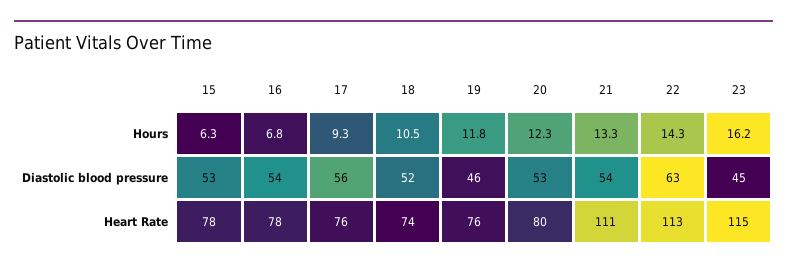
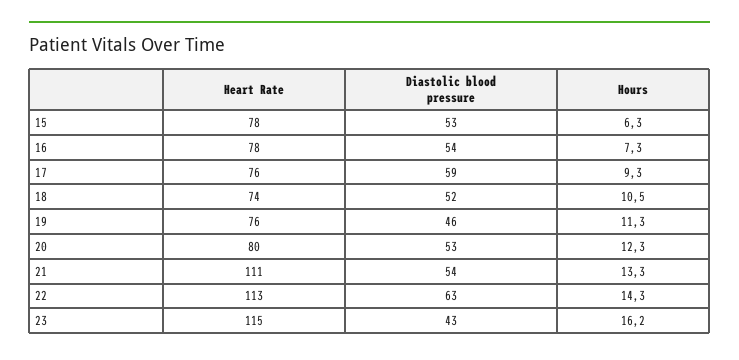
  {
    "15": {
      "Hours": 6.3,
      "Diastolic blood pressure": 53,
      "Heart Rate": 78
    },
    "16": {
-     "Hours": 6.8,
+     "Hours": 7.3,
      "Diastolic blood pressure": 54,
      "Heart Rate": 78
    },
    "17": {
      "Hours": 9.3,
-     "Diastolic blood pressure": 56,
+     "Diastolic blood pressure": 59,
      "Heart Rate": 76
    },
    "18": {
      "Hours": 10.5,
      "Diastolic blood pressure": 52,
      "Heart Rate": 74
    },
    "19": {
-     "Hours": 11.8,
+     "Hours": 11.3,
      "Diastolic blood pressure": 46,
      "Heart Rate": 76
    },
    "20": {
      "Hours": 12.3,
      "Diastolic blood pressure": 53,
      "Heart Rate": 80
    },
    "21": {
      "Hours": 13.3,
      "Diastolic blood pressure": 54,
      "Heart Rate": 111
    },
    "22": {
      "Hours": 14.3,
      "Diastolic blood pressure": 63,
      "Heart Rate": 113
    },
    "23": {
      "Hours": 16.2,
-     "Diastolic blood pressure": 45,
+     "Diastolic blood pressure": 43,
      "Heart Rate": 115
    }
  }

